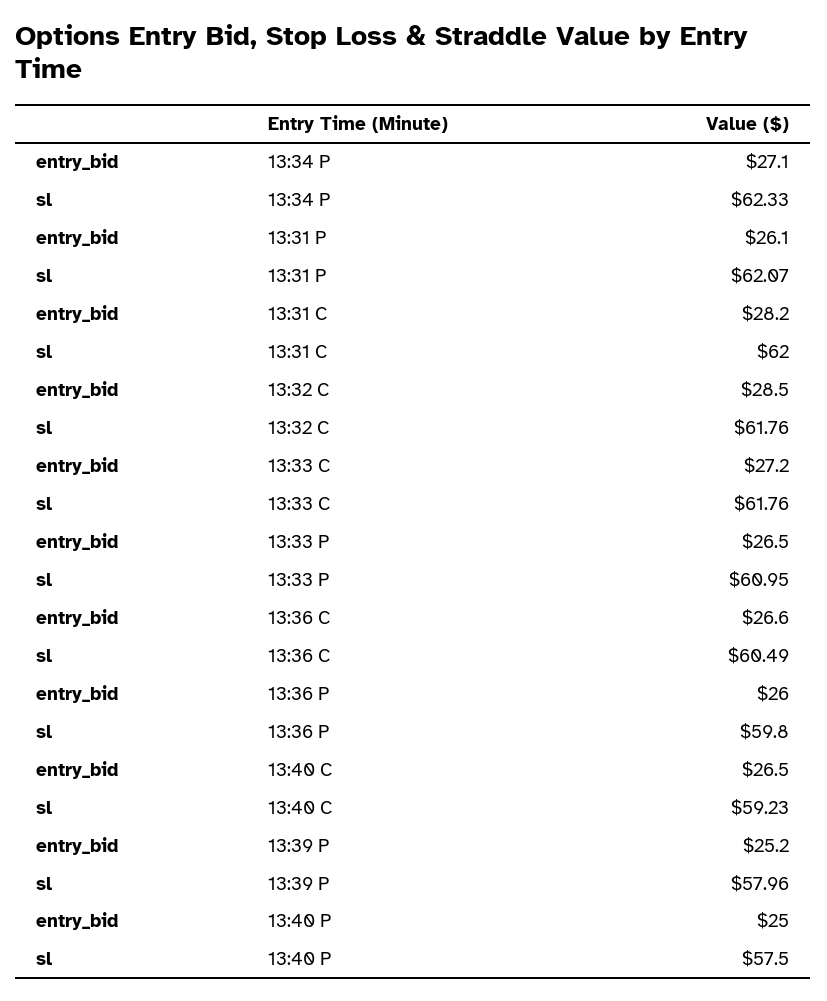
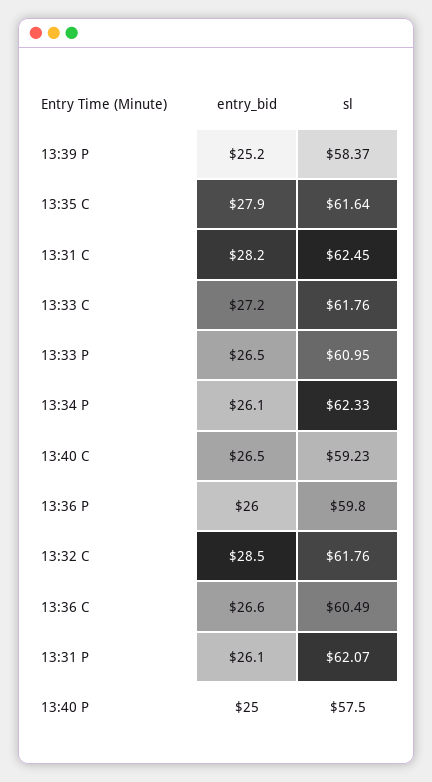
  {
    "entry_bid": {
-     "13:34 P": 27.1,
+     "13:34 P": 26.1,
      "13:31 P": 26.1,
      "13:31 C": 28.2,
      "13:32 C": 28.5,
      "13:33 C": 27.2,
      "13:33 P": 26.5,
      "13:36 C": 26.6,
      "13:36 P": 26,
      "13:40 C": 26.5,
      "13:39 P": 25.2,
-     "13:40 P": 25
+     "13:40 P": 25,
+     "13:35 C": 27.9
    },
    "sl": {
      "13:34 P": 62.33,
      "13:31 P": 62.07,
-     "13:31 C": 62,
+     "13:31 C": 62.45,
      "13:32 C": 61.76,
      "13:33 C": 61.76,
      "13:33 P": 60.95,
      "13:36 C": 60.49,
      "13:36 P": 59.8,
      "13:40 C": 59.23,
-     "13:39 P": 57.96,
+     "13:39 P": 58.37,
-     "13:40 P": 57.5
+     "13:40 P": 57.5,
+     "13:35 C": 61.64
    }
  }

